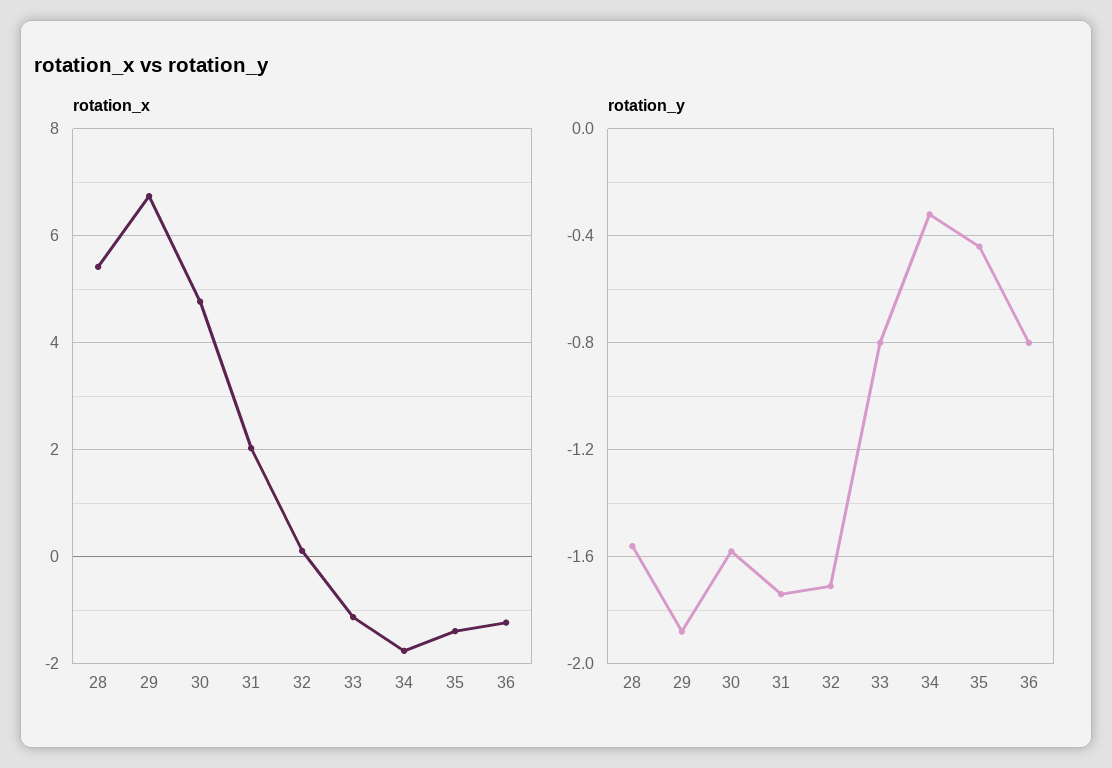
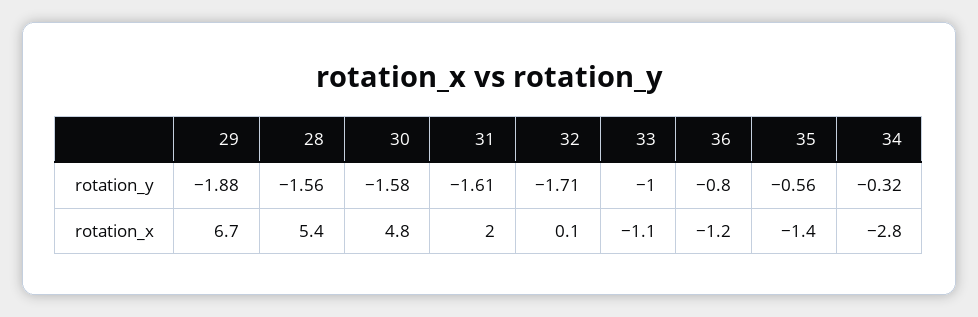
  {
    "rotation_x": {
      "28": 5.4,
      "29": 6.7,
      "30": 4.8,
      "31": 2,
      "32": 0.1,
      "33": -1.1,
-     "34": -1.8,
+     "34": -2.8,
      "35": -1.4,
      "36": -1.2
    },
    "rotation_y": {
      "28": -1.56,
      "29": -1.88,
      "30": -1.58,
-     "31": -1.75,
+     "31": -1.61,
      "32": -1.71,
-     "33": -0.8,
+     "33": -1,
      "34": -0.32,
-     "35": -0.45,
+     "35": -0.56,
      "36": -0.8
    }
  }

